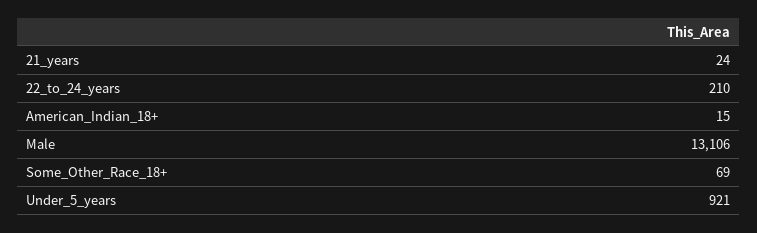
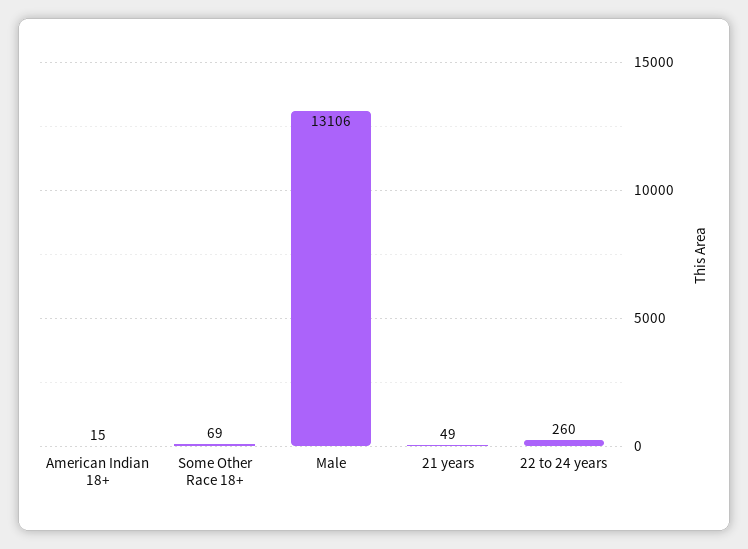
  {
-   "21_years": 24,
+   "21_years": 49,
-   "22_to_24_years": 210,
+   "22_to_24_years": 260,
    "American_Indian_18+": 15,
    "Male": 13106,
-   "Some_Other_Race_18+": 69,
+   "Some_Other_Race_18+": 69
-   "Under_5_years": 921
  }

